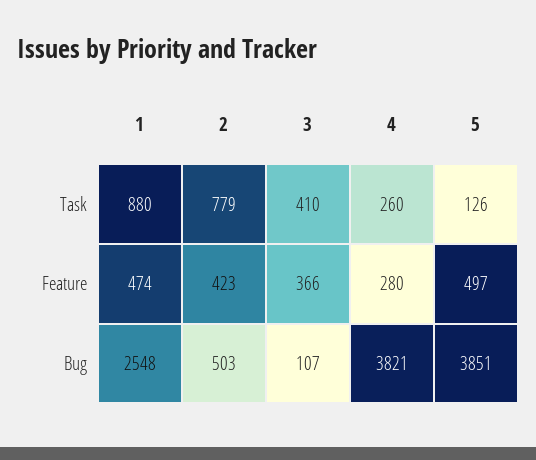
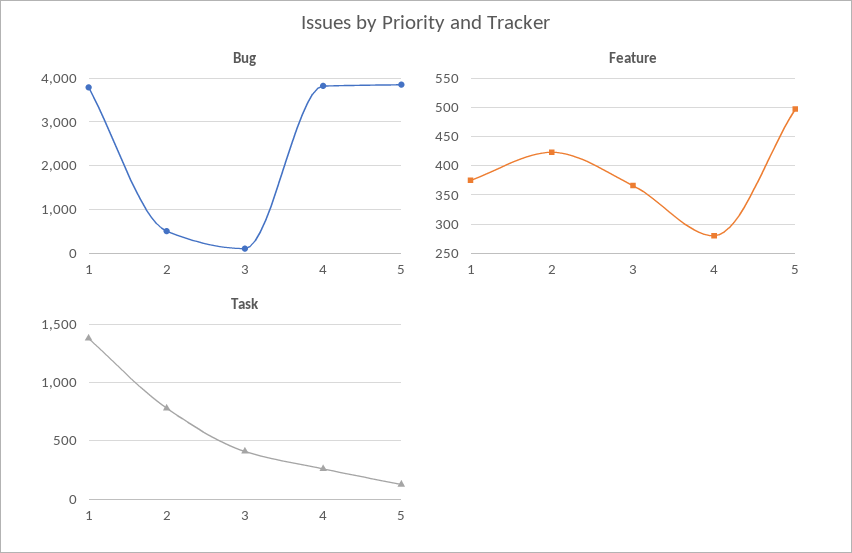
  {
    "Task": {
-     "1": 880,
+     "1": 1400,
      "2": 779,
      "3": 410,
      "4": 260,
      "5": 126
    },
    "Feature": {
-     "1": 474,
+     "1": 375,
      "2": 423,
      "3": 366,
      "4": 280,
      "5": 497
    },
    "Bug": {
-     "1": 2548,
+     "1": 3800,
      "2": 503,
      "3": 107,
      "4": 3821,
      "5": 3851
    }
  }

